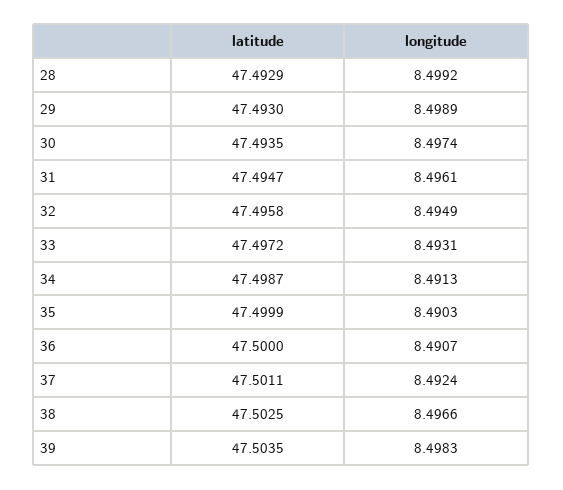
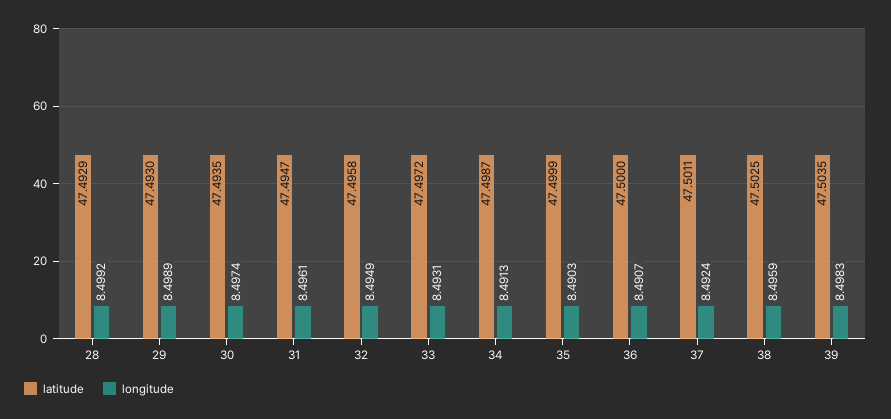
  {
    "latitude": {
      "28": 47.4929,
      "29": 47.493,
      "30": 47.4935,
      "31": 47.4947,
      "32": 47.4958,
      "33": 47.4972,
      "34": 47.4987,
      "35": 47.4999,
      "36": 47.5,
      "37": 47.5011,
      "38": 47.5025,
      "39": 47.5035
    },
    "longitude": {
      "28": 8.4992,
      "29": 8.4989,
      "30": 8.4974,
      "31": 8.4961,
      "32": 8.4949,
      "33": 8.4931,
      "34": 8.4913,
      "35": 8.4903,
      "36": 8.4907,
      "37": 8.4924,
-     "38": 8.4966,
+     "38": 8.4959,
      "39": 8.4983
    }
  }

